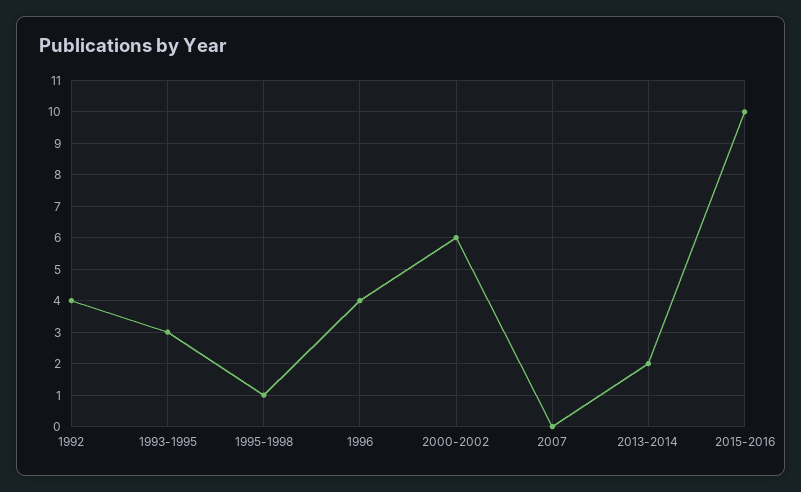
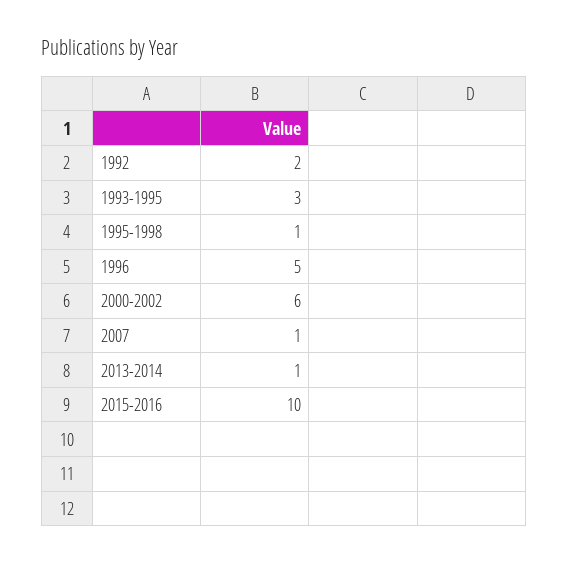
  {
-   "1992": 4,
+   "1992": 2,
    "1993-1995": 3,
    "1995-1998": 1,
-   "1996": 4,
+   "1996": 5,
    "2000-2002": 6,
-   "2007": 0,
+   "2007": 1,
-   "2013-2014": 2,
+   "2013-2014": 1,
    "2015-2016": 10
  }

